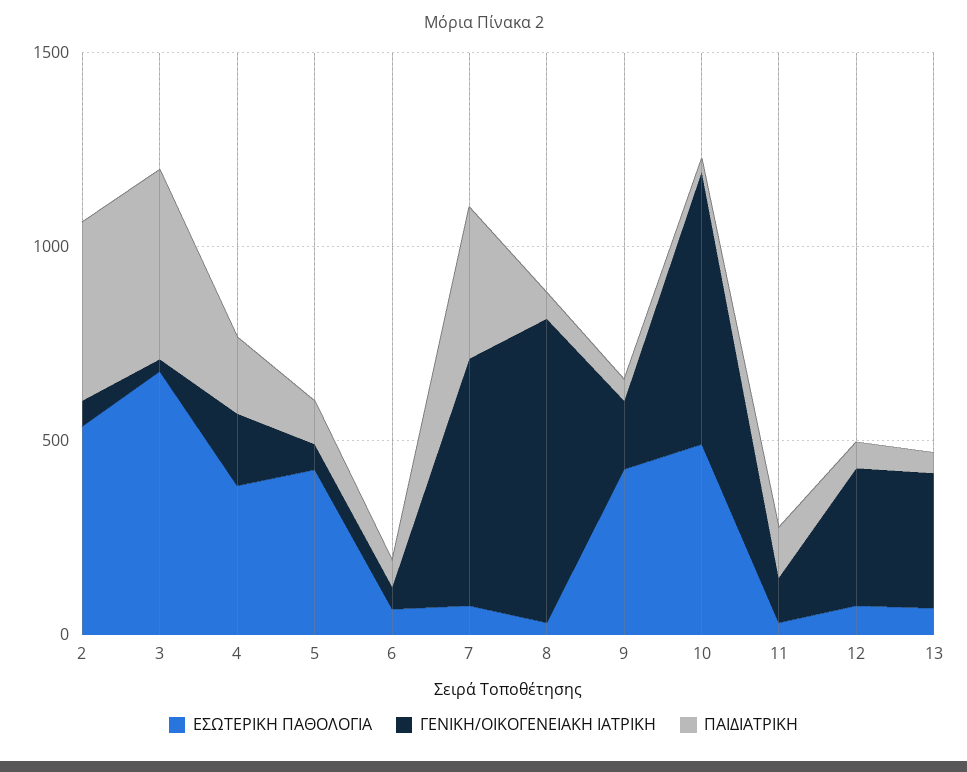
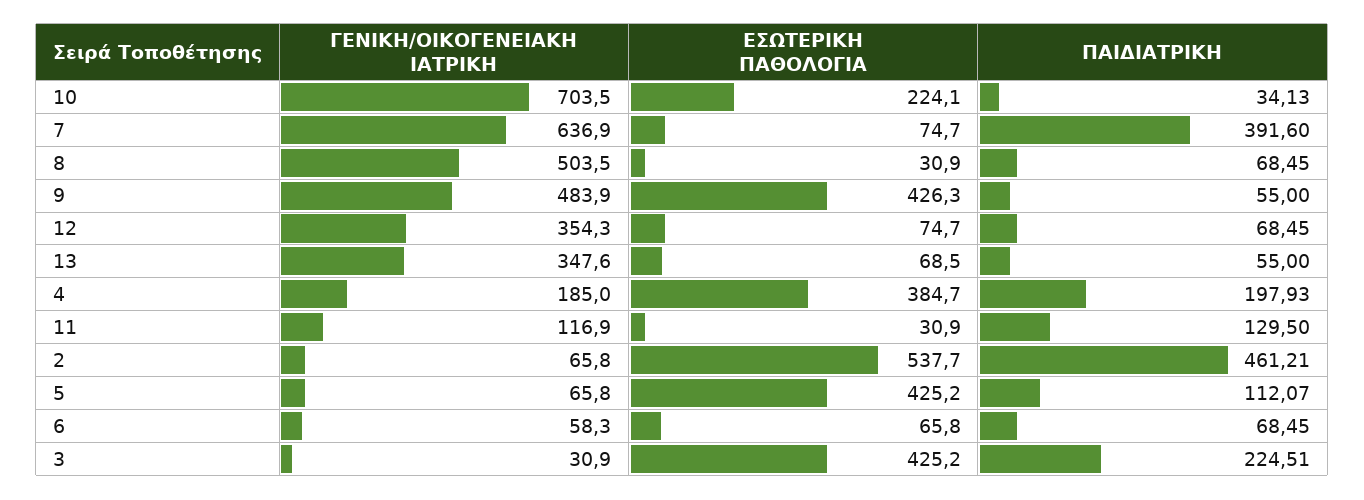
  {
    "ΕΣΩΤΕΡΙΚΗ ΠΑΘΟΛΟΓΙΑ": {
      "2": 537.7,
-     "3": 700,
+     "3": 425.2,
      "4": 384.7,
      "5": 425.2,
      "6": 65.8,
      "7": 74.7,
      "8": 30.9,
      "9": 426.3,
-     "10": 500,
+     "10": 224.1,
      "11": 30.9,
      "12": 74.7,
      "13": 68.5
    },
    "ΓΕΝΙΚΗ/ΟΙΚΟΓΕΝΕΙΑΚΗ ΙΑΤΡΙΚΗ": {
      "2": 65.8,
      "3": 30.9,
      "4": 185,
      "5": 65.8,
      "6": 58.3,
      "7": 636.9,
-     "8": 800,
+     "8": 503.5,
-     "9": 200,
+     "9": 483.9,
      "10": 703.5,
      "11": 116.9,
      "12": 354.3,
      "13": 347.6
    },
    "ΠΑΙΔΙΑΤΡΙΚΗ": {
      "2": 461.21,
-     "3": 500,
+     "3": 224.51,
      "4": 197.93,
      "5": 112.07,
      "6": 68.45,
      "7": 391.6,
      "8": 68.45,
      "9": 55,
      "10": 34.13,
      "11": 129.5,
      "12": 68.45,
      "13": 55
    }
  }

